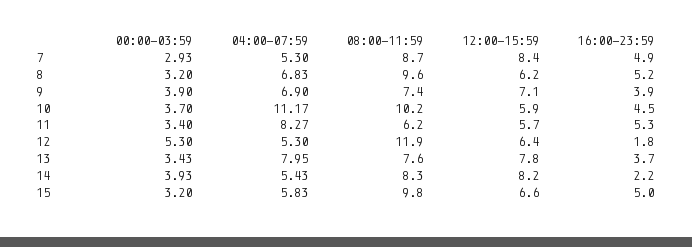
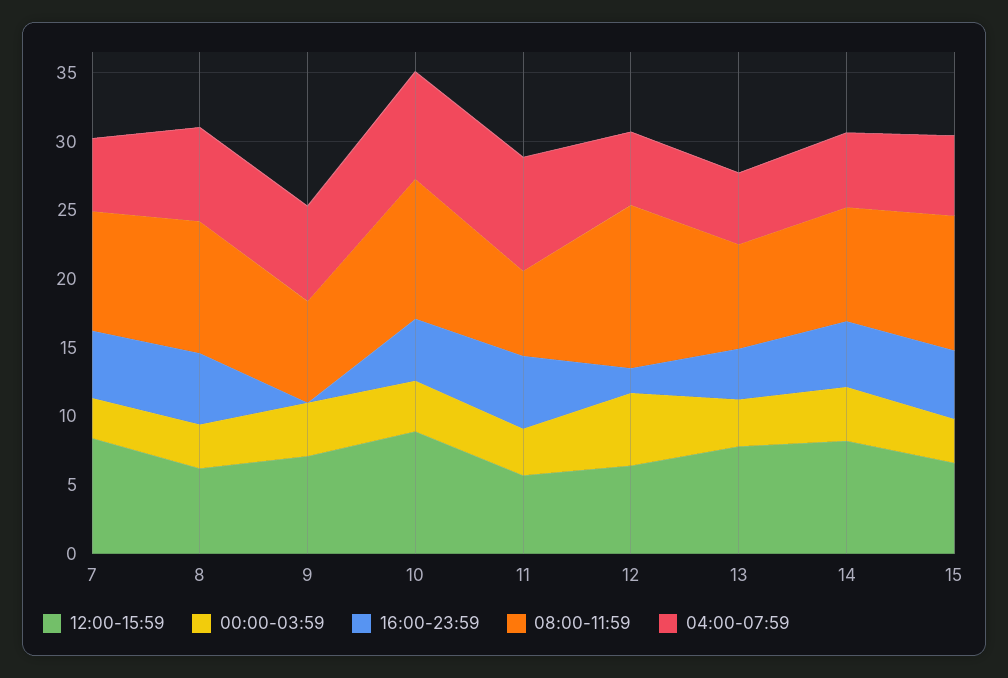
  {
    "00:00-03:59": {
      "7": 2.93,
      "8": 3.2,
      "9": 3.9,
      "10": 3.7,
      "11": 3.4,
      "12": 5.3,
      "13": 3.43,
      "14": 3.93,
      "15": 3.2
    },
    "04:00-07:59": {
      "7": 5.3,
      "8": 6.83,
      "9": 6.9,
-     "10": 11.17,
+     "10": 8,
      "11": 8.27,
      "12": 5.3,
-     "13": 7.95,
+     "13": 5,
      "14": 5.43,
      "15": 5.83
    },
    "08:00-11:59": {
      "7": 8.7,
      "8": 9.6,
      "9": 7.4,
      "10": 10.2,
      "11": 6.2,
      "12": 11.9,
      "13": 7.6,
      "14": 8.3,
      "15": 9.8
    },
    "12:00-15:59": {
      "7": 8.4,
      "8": 6.2,
      "9": 7.1,
-     "10": 5.9,
+     "10": 9,
      "11": 5.7,
      "12": 6.4,
      "13": 7.8,
      "14": 8.2,
      "15": 6.6
    },
    "16:00-23:59": {
      "7": 4.9,
      "8": 5.2,
-     "9": 3.9,
+     "9": 0,
      "10": 4.5,
      "11": 5.3,
      "12": 1.8,
      "13": 3.7,
-     "14": 2.2,
+     "14": 5,
      "15": 5
    }
  }

